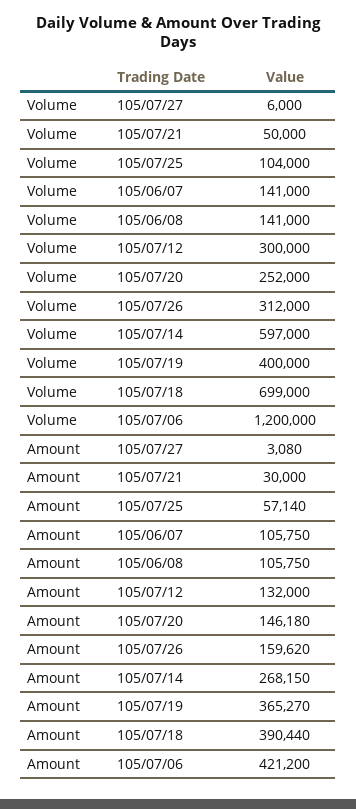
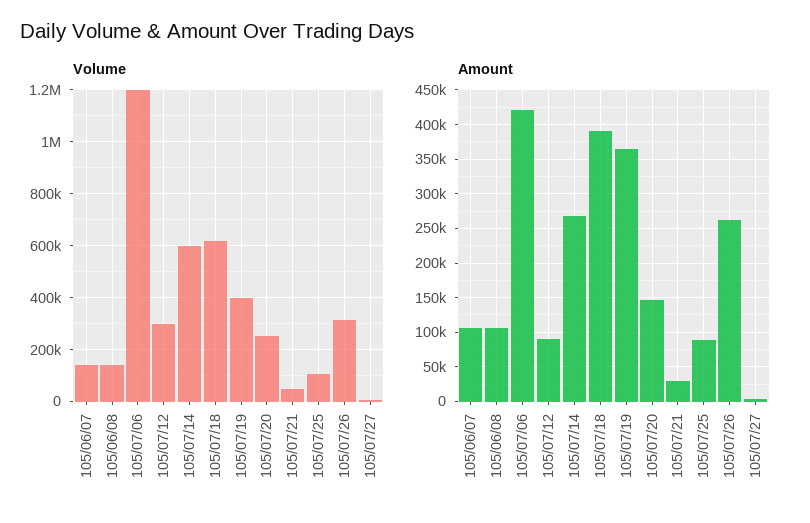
  {
    "Volume": {
      "105/07/27": 6000,
      "105/07/21": 50000,
      "105/07/25": 104000,
      "105/06/07": 141000,
      "105/06/08": 141000,
      "105/07/12": 300000,
      "105/07/20": 252000,
      "105/07/26": 312000,
      "105/07/14": 597000,
      "105/07/19": 400000,
-     "105/07/18": 699000,
+     "105/07/18": 625000,
      "105/07/06": 1200000
    },
    "Amount": {
      "105/07/27": 3080,
      "105/07/21": 30000,
-     "105/07/25": 57140,
+     "105/07/25": 90000,
      "105/06/07": 105750,
      "105/06/08": 105750,
-     "105/07/12": 132000,
+     "105/07/12": 90000,
      "105/07/20": 146180,
-     "105/07/26": 159620,
+     "105/07/26": 260000,
      "105/07/14": 268150,
      "105/07/19": 365270,
      "105/07/18": 390440,
      "105/07/06": 421200
    }
  }

